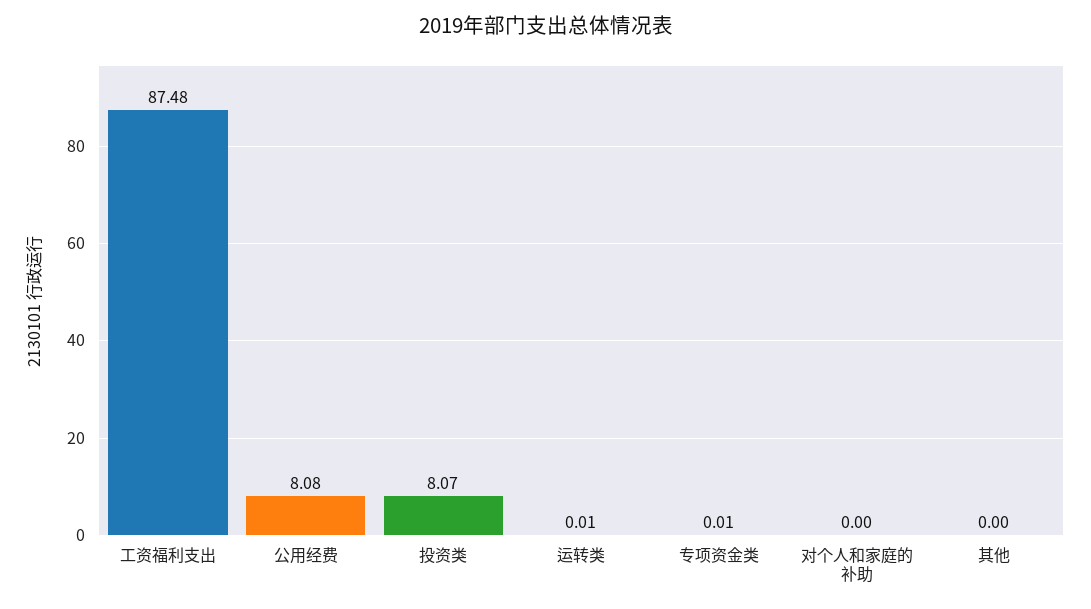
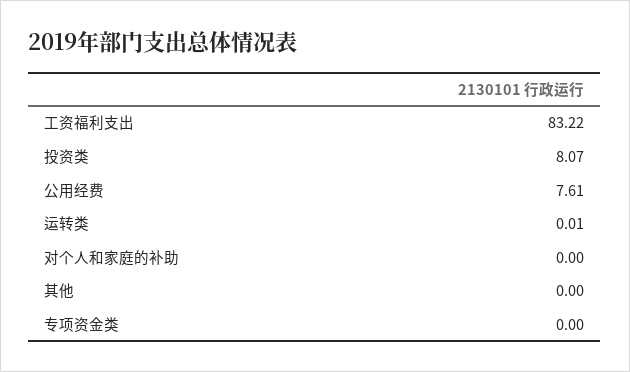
  {
-   "工资福利支出": 87.48,
+   "工资福利支出": 83.22,
-   "公用经费": 8.08,
+   "公用经费": 7.61,
    "投资类": 8.07,
    "运转类": 0.01,
-   "专项资金类": 0.01,
+   "专项资金类": 0,
    "对个人和家庭的补助": 0,
    "其他": 0
  }

